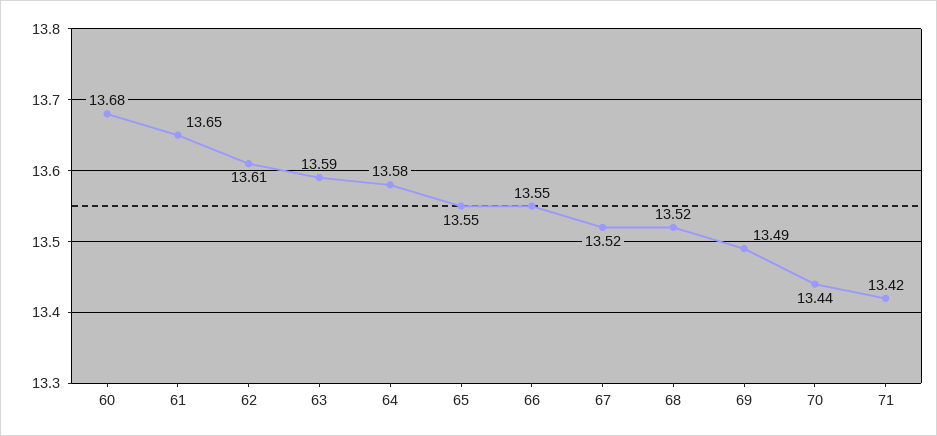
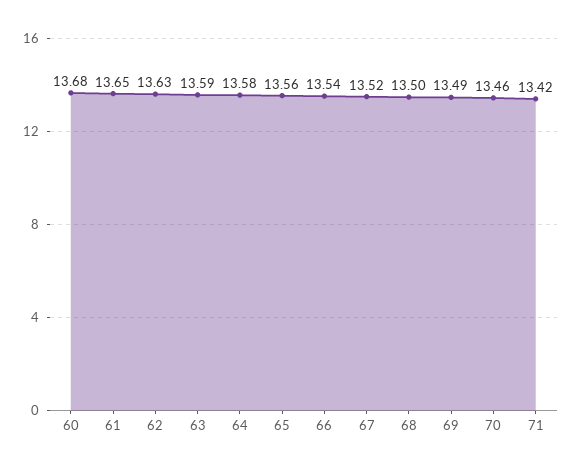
  {
    "60": 13.68,
    "61": 13.65,
-   "62": 13.61,
+   "62": 13.63,
    "63": 13.59,
    "64": 13.58,
-   "65": 13.55,
+   "65": 13.56,
-   "66": 13.55,
+   "66": 13.54,
    "67": 13.52,
-   "68": 13.52,
+   "68": 13.5,
    "69": 13.49,
-   "70": 13.44,
+   "70": 13.46,
    "71": 13.42
  }

